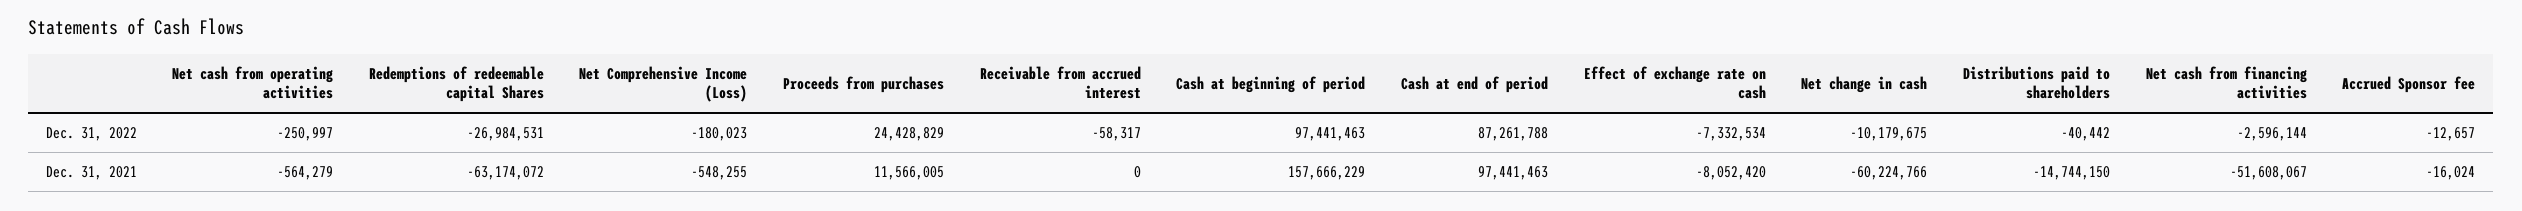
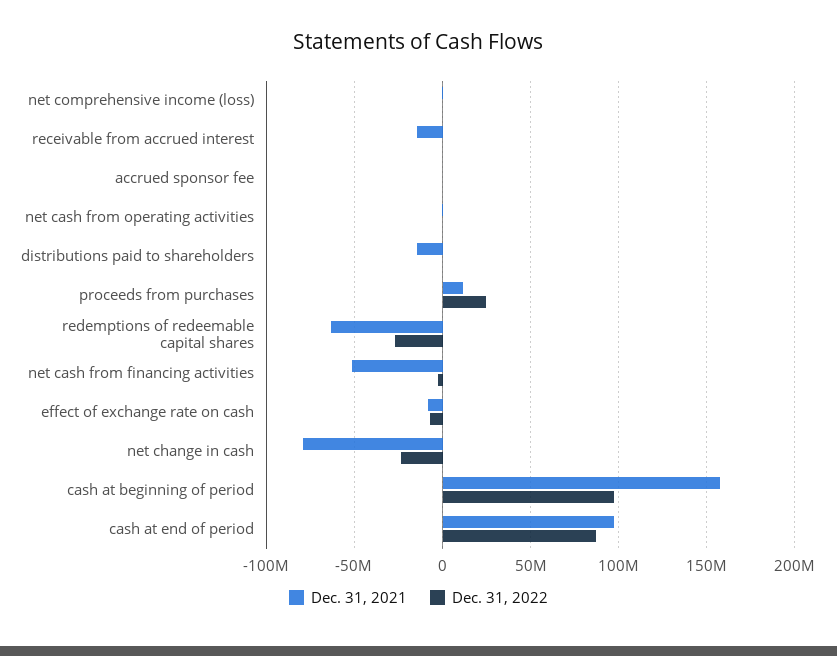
  {
    "Dec. 31, 2022": {
      "Net cash from operating activities": -250997,
      "Redemptions of redeemable capital Shares": -26984531,
      "Net Comprehensive Income (Loss)": -180023,
      "Proceeds from purchases": 24428829,
      "Receivable from accrued interest": -58317,
      "Cash at beginning of period": 97441463,
      "Cash at end of period": 87261788,
      "Effect of exchange rate on cash": -7332534,
-     "Net change in cash": -10179675,
+     "Net change in cash": -25000000,
      "Distributions paid to shareholders": -40442,
      "Net cash from financing activities": -2596144,
      "Accrued Sponsor fee": -12657
    },
    "Dec. 31, 2021": {
      "Net cash from operating activities": -564279,
      "Redemptions of redeemable capital Shares": -63174072,
      "Net Comprehensive Income (Loss)": -548255,
      "Proceeds from purchases": 11566005,
-     "Receivable from accrued interest": 0,
+     "Receivable from accrued interest": -15000000,
      "Cash at beginning of period": 157666229,
      "Cash at end of period": 97441463,
      "Effect of exchange rate on cash": -8052420,
-     "Net change in cash": -60224766,
+     "Net change in cash": -80000000,
      "Distributions paid to shareholders": -14744150,
      "Net cash from financing activities": -51608067,
      "Accrued Sponsor fee": -16024
    }
  }

